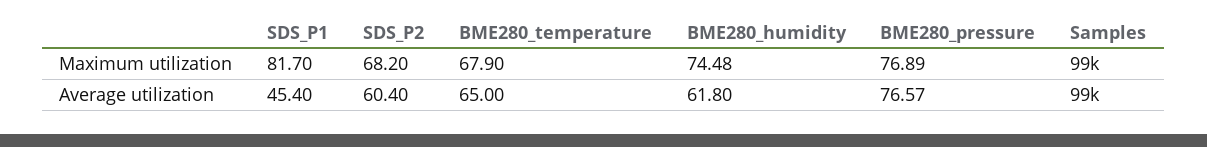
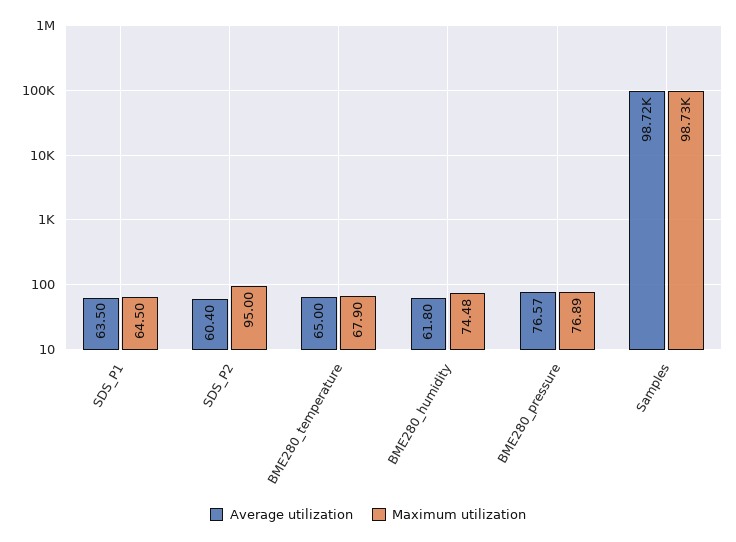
  {
    "Maximum utilization": {
-     "SDS_P1": 81.7,
+     "SDS_P1": 64.5,
-     "SDS_P2": 68.2,
+     "SDS_P2": 95,
      "BME280_temperature": 67.9,
      "BME280_humidity": 74.48,
      "BME280_pressure": 76.89,
      "Samples": 98730
    },
    "Average utilization": {
-     "SDS_P1": 45.4,
+     "SDS_P1": 63.5,
      "SDS_P2": 60.4,
      "BME280_temperature": 65,
      "BME280_humidity": 61.8,
      "BME280_pressure": 76.57,
      "Samples": 98720
    }
  }

